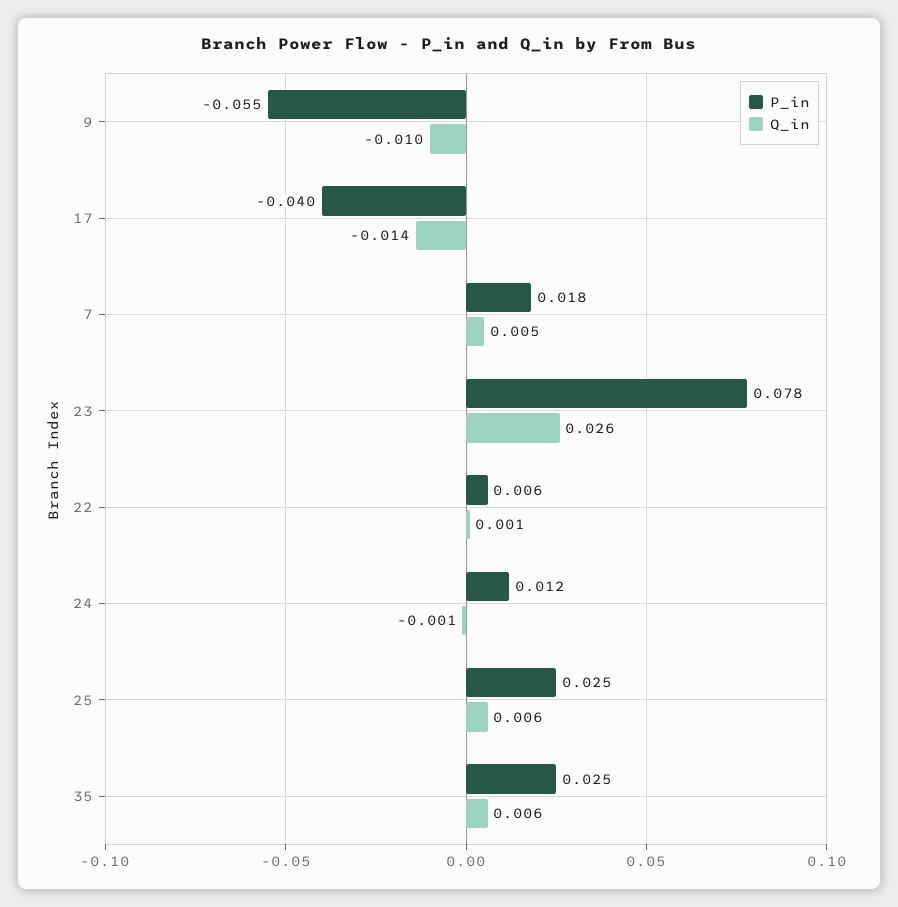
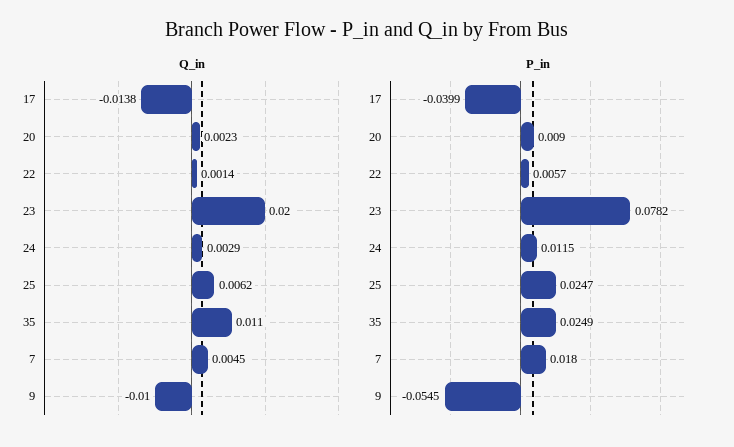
  {
    "P_in": {
      "9": -0.0545,
      "17": -0.0399,
      "7": 0.018,
      "23": 0.0782,
      "22": 0.0057,
      "24": 0.0115,
      "25": 0.0247,
-     "35": 0.0249
+     "35": 0.0249,
+     "20": 0.009
    },
    "Q_in": {
      "9": -0.01,
      "17": -0.0138,
      "7": 0.0045,
-     "23": 0.026,
+     "23": 0.02,
      "22": 0.0014,
-     "24": -0.001,
+     "24": 0.0029,
      "25": 0.0062,
-     "35": 0.006
+     "35": 0.011,
+     "20": 0.0023
    }
  }

